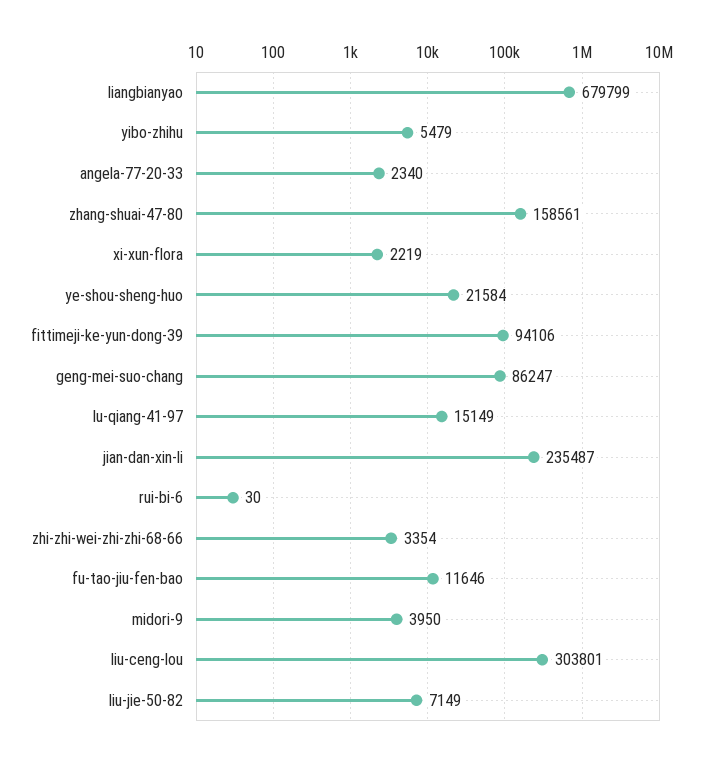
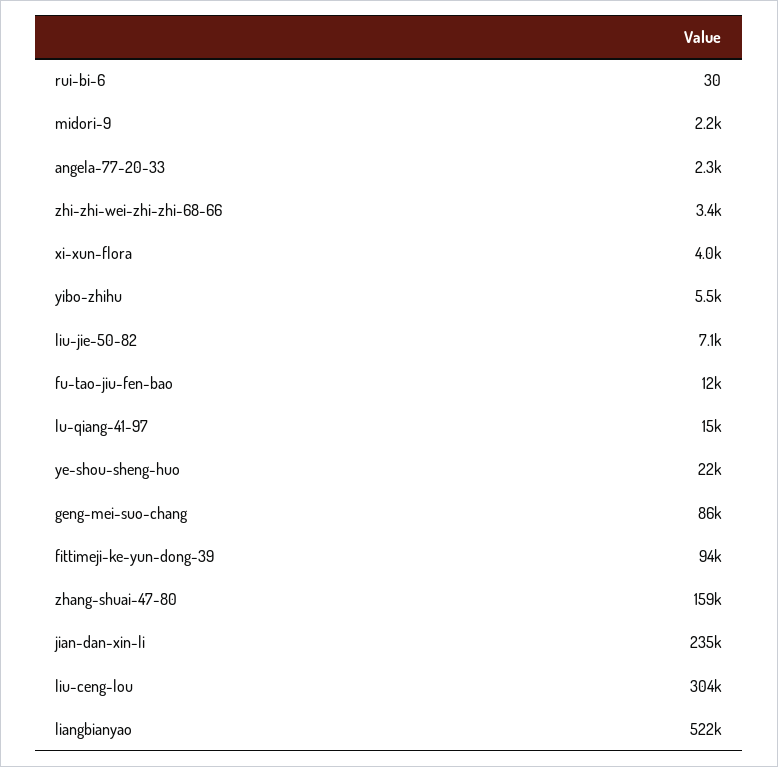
  {
-   "liangbianyao": 679799,
+   "liangbianyao": 522000,
    "yibo-zhihu": 5479,
    "angela-77-20-33": 2340,
    "zhang-shuai-47-80": 158561,
-   "xi-xun-flora": 2219,
+   "xi-xun-flora": 4000,
    "ye-shou-sheng-huo": 21584,
    "fittimeji-ke-yun-dong-39": 94106,
    "geng-mei-suo-chang": 86247,
    "lu-qiang-41-97": 15149,
    "jian-dan-xin-li": 235487,
    "rui-bi-6": 30,
    "zhi-zhi-wei-zhi-zhi-68-66": 3354,
    "fu-tao-jiu-fen-bao": 11646,
-   "midori-9": 3950,
+   "midori-9": 2200,
    "liu-ceng-lou": 303801,
    "liu-jie-50-82": 7149
  }

